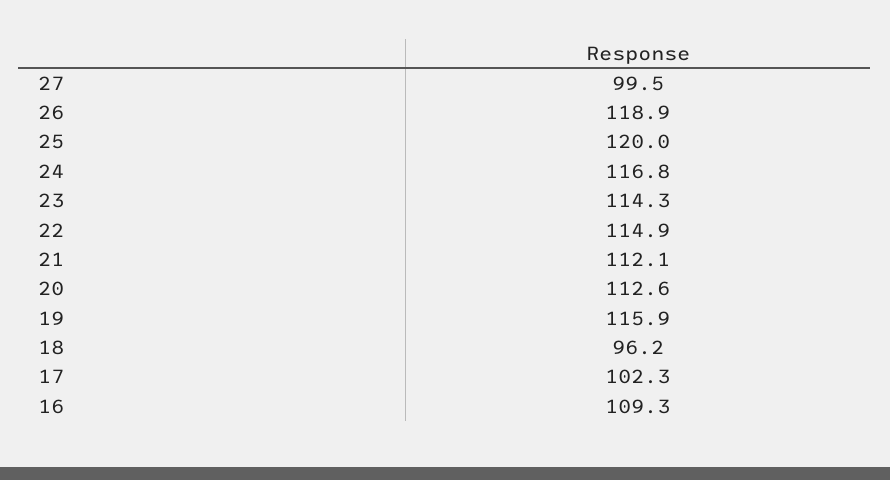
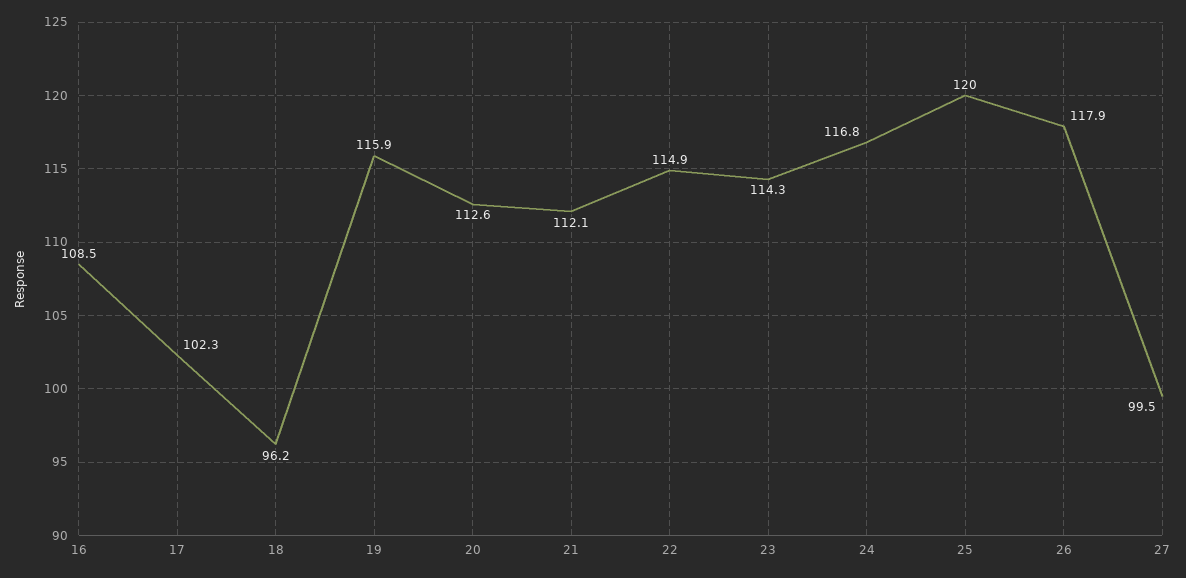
  {
    "27": 99.5,
-   "26": 118.9,
+   "26": 117.9,
    "25": 120,
    "24": 116.8,
    "23": 114.3,
    "22": 114.9,
    "21": 112.1,
    "20": 112.6,
    "19": 115.9,
    "18": 96.2,
    "17": 102.3,
-   "16": 109.3
+   "16": 108.5
  }

